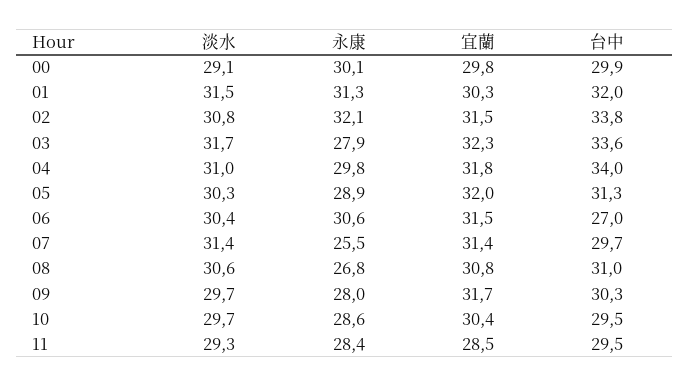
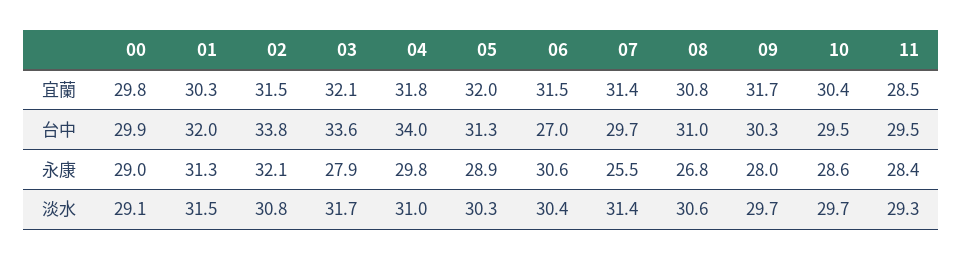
  {
    "淡水": {
      "00": 29.1,
      "01": 31.5,
      "02": 30.8,
      "03": 31.7,
      "04": 31,
      "05": 30.3,
      "06": 30.4,
      "07": 31.4,
      "08": 30.6,
      "09": 29.7,
      "10": 29.7,
      "11": 29.3
    },
    "永康": {
-     "00": 30.1,
+     "00": 29,
      "01": 31.3,
      "02": 32.1,
      "03": 27.9,
      "04": 29.8,
      "05": 28.9,
      "06": 30.6,
      "07": 25.5,
      "08": 26.8,
      "09": 28,
      "10": 28.6,
      "11": 28.4
    },
    "宜蘭": {
      "00": 29.8,
      "01": 30.3,
      "02": 31.5,
-     "03": 32.3,
+     "03": 32.1,
      "04": 31.8,
      "05": 32,
      "06": 31.5,
      "07": 31.4,
      "08": 30.8,
      "09": 31.7,
      "10": 30.4,
      "11": 28.5
    },
    "台中": {
      "00": 29.9,
      "01": 32,
      "02": 33.8,
      "03": 33.6,
      "04": 34,
      "05": 31.3,
      "06": 27,
      "07": 29.7,
      "08": 31,
      "09": 30.3,
      "10": 29.5,
      "11": 29.5
    }
  }

